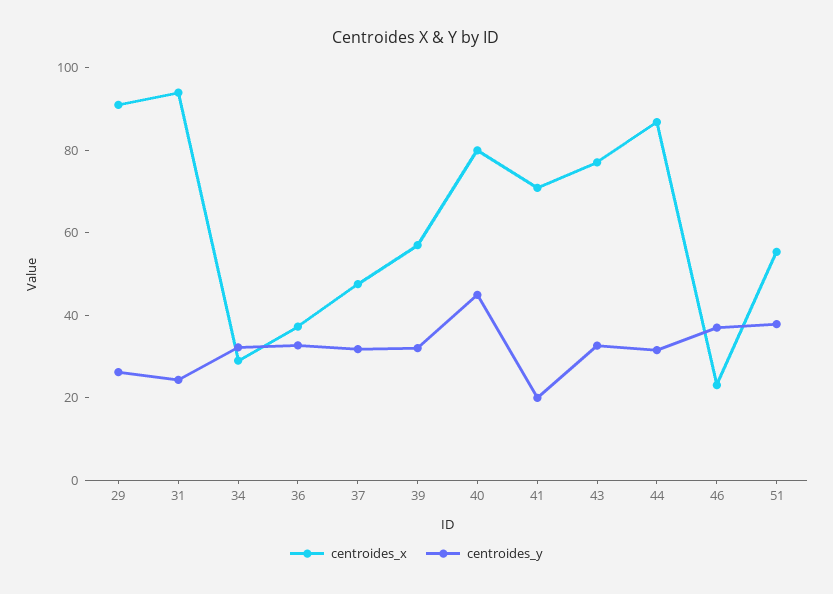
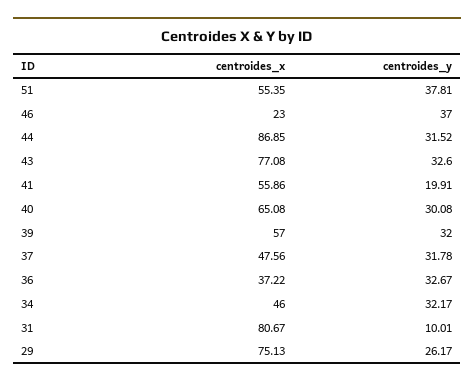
  {
    "centroides_x": {
-     "29": 90,
+     "29": 75.13,
-     "31": 95,
+     "31": 80.67,
-     "34": 30,
+     "34": 46,
      "36": 37.22,
      "37": 47.56,
      "39": 57,
-     "40": 80,
+     "40": 65.08,
-     "41": 70,
+     "41": 55.86,
      "43": 77.08,
      "44": 86.85,
      "46": 23,
      "51": 55.35
    },
    "centroides_y": {
      "29": 26.17,
-     "31": 25,
+     "31": 10.01,
      "34": 32.17,
      "36": 32.67,
      "37": 31.78,
      "39": 32,
-     "40": 45,
+     "40": 30.08,
      "41": 19.91,
      "43": 32.6,
      "44": 31.52,
      "46": 37,
      "51": 37.81
    }
  }

